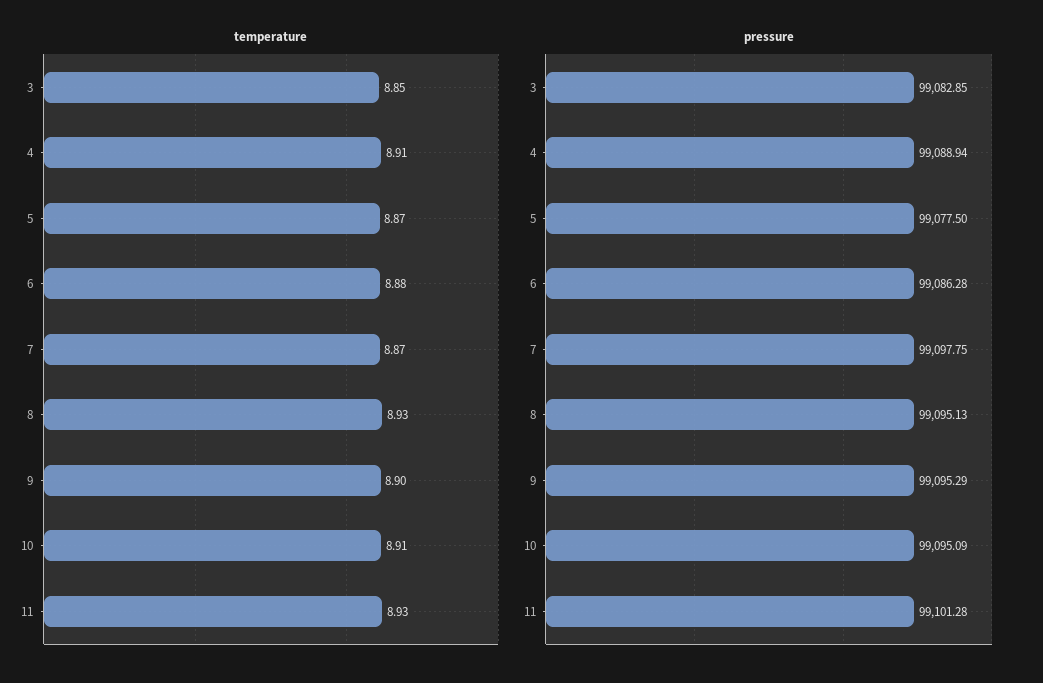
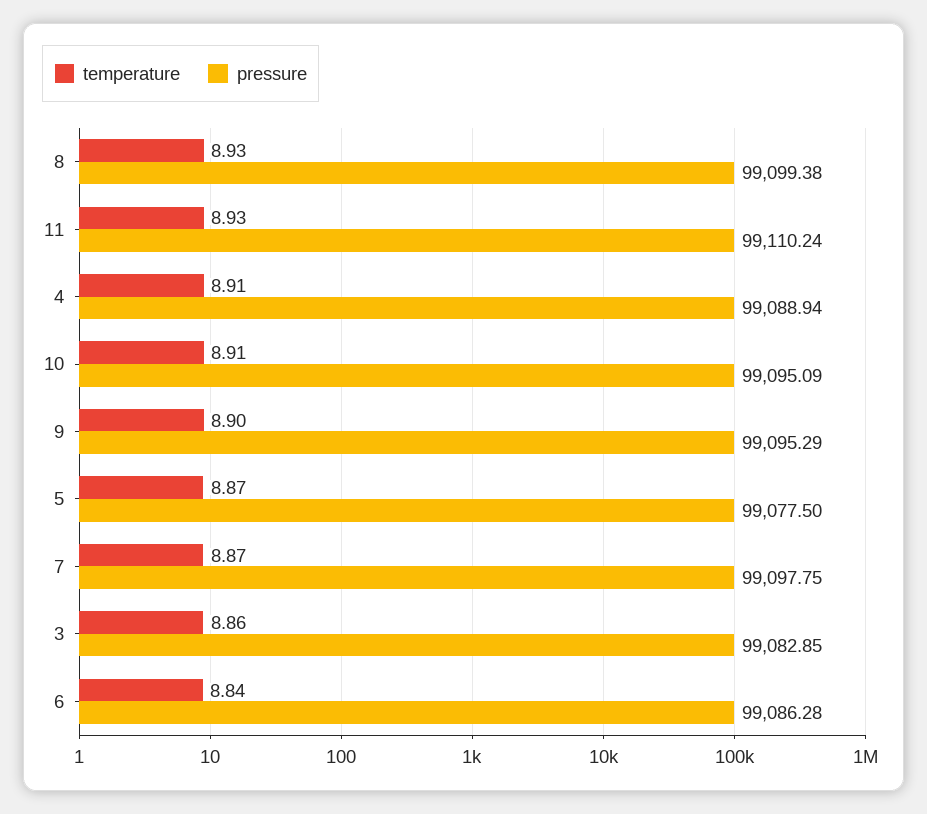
  {
    "temperature": {
-     "3": 8.85,
+     "3": 8.86,
      "4": 8.91,
      "5": 8.87,
-     "6": 8.88,
+     "6": 8.84,
      "7": 8.87,
      "8": 8.93,
      "9": 8.9,
      "10": 8.91,
      "11": 8.93
    },
    "pressure": {
      "3": 99082.85,
      "4": 99088.94,
      "5": 99077.5,
      "6": 99086.28,
      "7": 99097.75,
-     "8": 99095.13,
+     "8": 99099.38,
      "9": 99095.29,
      "10": 99095.09,
-     "11": 99101.28
+     "11": 99110.24
    }
  }

